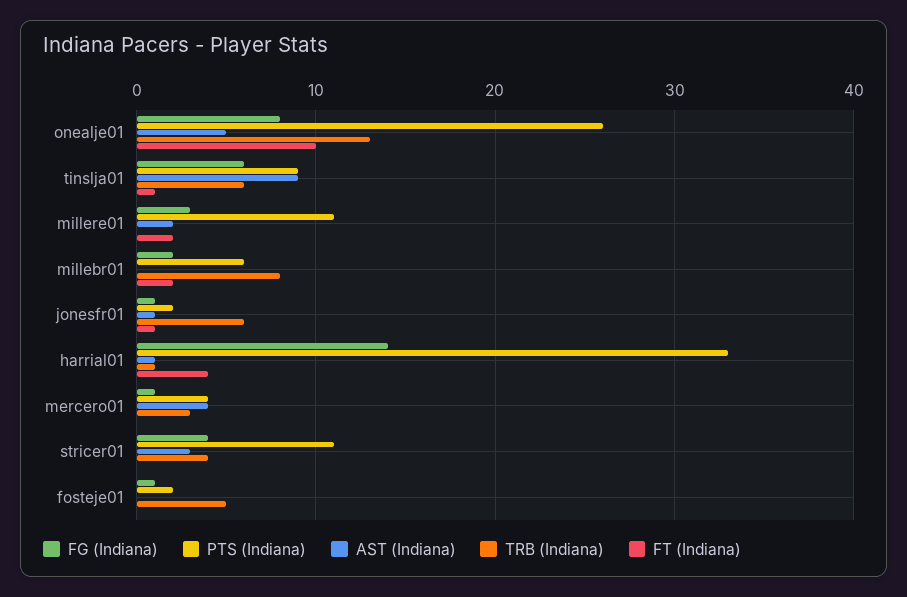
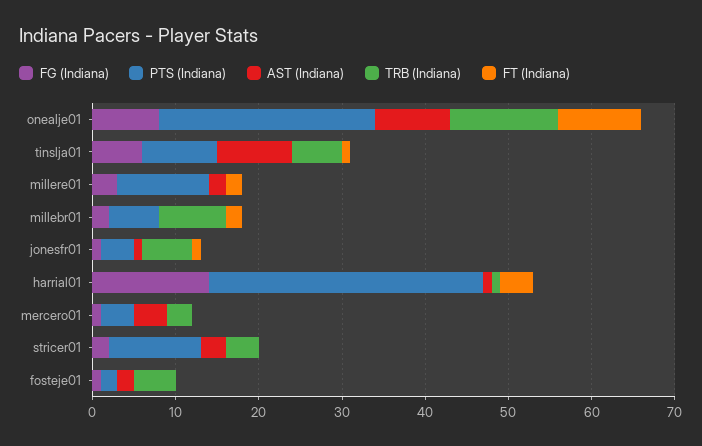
  {
    "FG (Indiana)": {
      "onealje01": 8,
      "tinslja01": 6,
      "millere01": 3,
      "millebr01": 2,
      "jonesfr01": 1,
      "harrial01": 14,
      "mercero01": 1,
-     "stricer01": 4,
+     "stricer01": 2,
      "fosteje01": 1
    },
    "PTS (Indiana)": {
      "onealje01": 26,
      "tinslja01": 9,
      "millere01": 11,
      "millebr01": 6,
-     "jonesfr01": 2,
+     "jonesfr01": 4,
      "harrial01": 33,
      "mercero01": 4,
      "stricer01": 11,
      "fosteje01": 2
    },
    "AST (Indiana)": {
-     "onealje01": 5,
+     "onealje01": 9,
      "tinslja01": 9,
      "millere01": 2,
      "millebr01": 0,
      "jonesfr01": 1,
      "harrial01": 1,
      "mercero01": 4,
      "stricer01": 3,
-     "fosteje01": 0
+     "fosteje01": 2
    },
    "TRB (Indiana)": {
      "onealje01": 13,
      "tinslja01": 6,
      "millere01": 0,
      "millebr01": 8,
      "jonesfr01": 6,
      "harrial01": 1,
      "mercero01": 3,
      "stricer01": 4,
      "fosteje01": 5
    },
    "FT (Indiana)": {
      "onealje01": 10,
      "tinslja01": 1,
      "millere01": 2,
      "millebr01": 2,
      "jonesfr01": 1,
      "harrial01": 4,
      "mercero01": 0,
      "stricer01": 0,
      "fosteje01": 0
    }
  }

